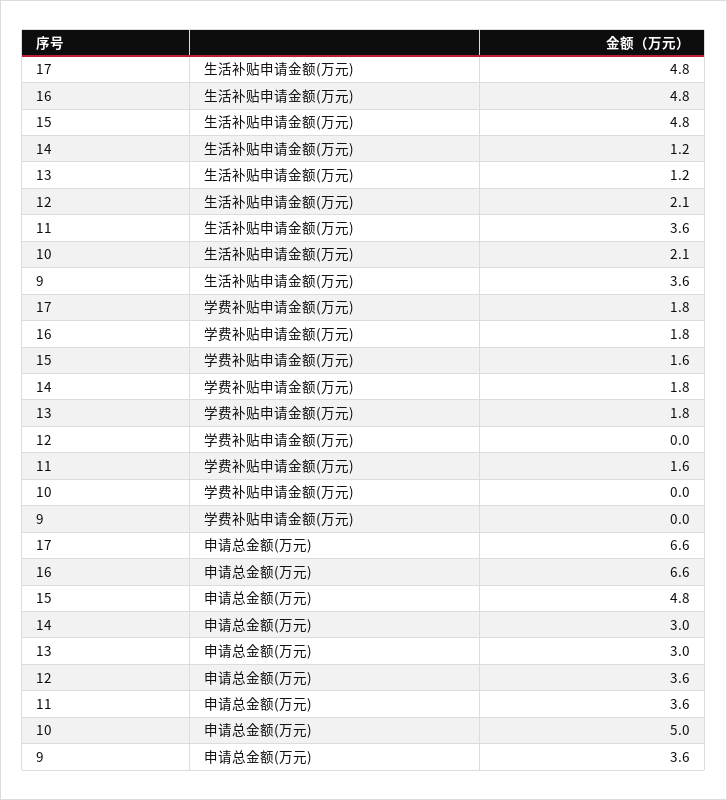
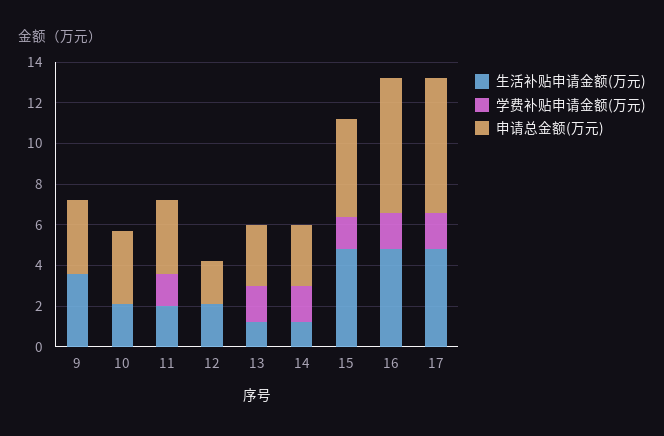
  {
    "生活补贴申请金额(万元)": {
      "17": 4.8,
      "16": 4.8,
      "15": 4.8,
      "14": 1.2,
      "13": 1.2,
      "12": 2.1,
-     "11": 3.6,
+     "11": 2,
      "10": 2.1,
      "9": 3.6
    },
    "学费补贴申请金额(万元)": {
      "17": 1.8,
      "16": 1.8,
      "15": 1.6,
      "14": 1.8,
      "13": 1.8,
      "12": 0,
      "11": 1.6,
      "10": 0,
      "9": 0
    },
    "申请总金额(万元)": {
      "17": 6.6,
      "16": 6.6,
      "15": 4.8,
      "14": 3,
      "13": 3,
-     "12": 3.6,
+     "12": 2,
      "11": 3.6,
-     "10": 5,
+     "10": 3.5,
      "9": 3.6
    }
  }

